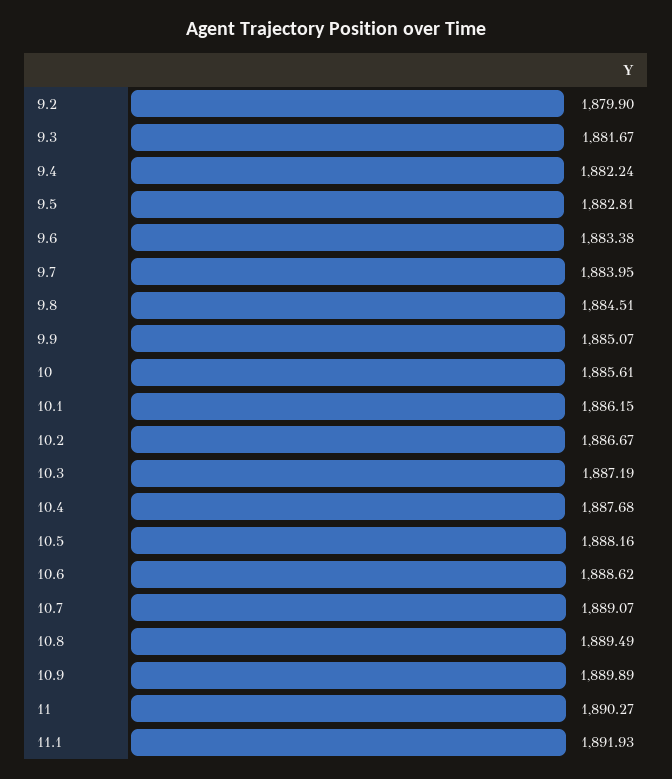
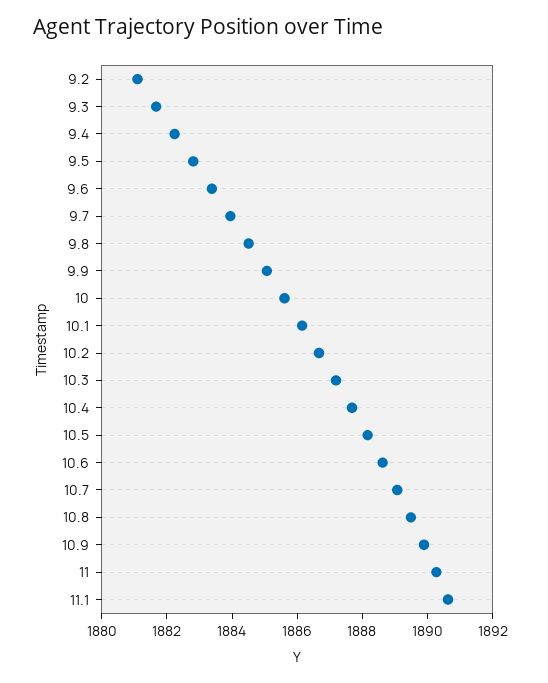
  {
-   "9.2": 1879.9,
+   "9.2": 1881,
    "9.3": 1881.67,
    "9.4": 1882.24,
    "9.5": 1882.81,
    "9.6": 1883.38,
    "9.7": 1883.95,
    "9.8": 1884.51,
    "9.9": 1885.07,
    "10": 1885.61,
    "10.1": 1886.15,
    "10.2": 1886.67,
    "10.3": 1887.19,
    "10.4": 1887.68,
    "10.5": 1888.16,
    "10.6": 1888.62,
    "10.7": 1889.07,
    "10.8": 1889.49,
    "10.9": 1889.89,
    "11": 1890.27,
-   "11.1": 1891.93
+   "11.1": 1890.5
  }

